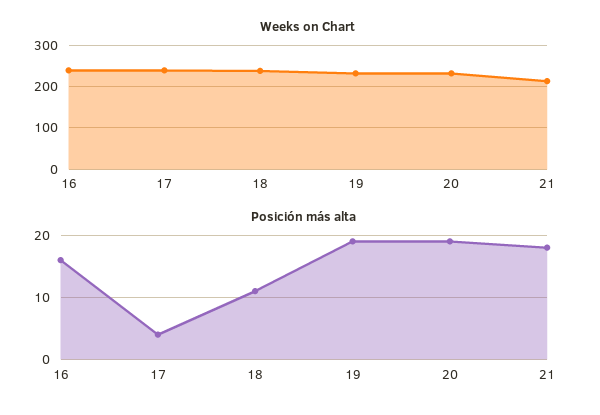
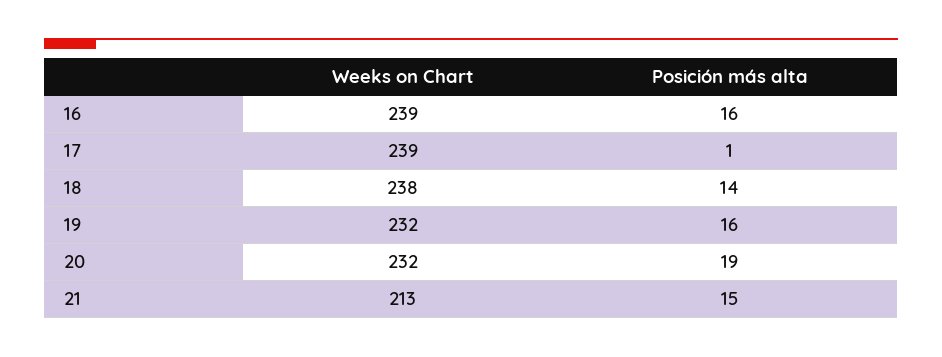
  {
    "Weeks on Chart": {
      "16": 239,
      "17": 239,
      "18": 238,
      "19": 232,
      "20": 232,
      "21": 213
    },
    "Posición más alta": {
      "16": 16,
-     "17": 4,
+     "17": 1,
-     "18": 11,
+     "18": 14,
-     "19": 19,
+     "19": 16,
      "20": 19,
-     "21": 18
+     "21": 15
    }
  }

